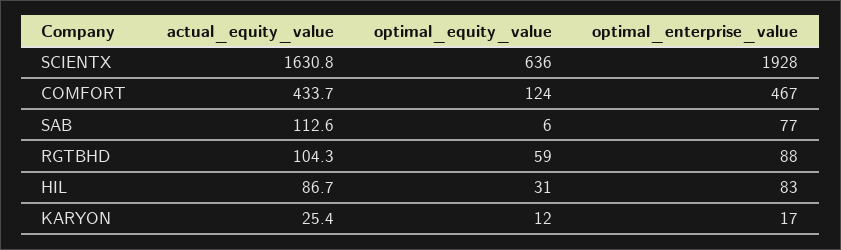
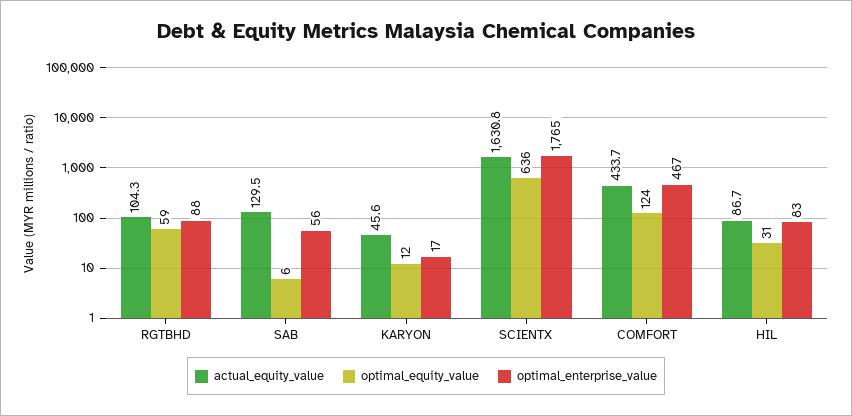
  {
    "actual_equity_value": {
      "SCIENTX": 1630.8,
      "COMFORT": 433.7,
-     "SAB": 112.6,
+     "SAB": 129.5,
      "RGTBHD": 104.3,
      "HIL": 86.7,
-     "KARYON": 25.4
+     "KARYON": 45.6
    },
    "optimal_equity_value": {
      "SCIENTX": 636,
      "COMFORT": 124,
      "SAB": 6,
      "RGTBHD": 59,
      "HIL": 31,
      "KARYON": 12
    },
    "optimal_enterprise_value": {
-     "SCIENTX": 1928,
+     "SCIENTX": 1765,
      "COMFORT": 467,
-     "SAB": 77,
+     "SAB": 56,
      "RGTBHD": 88,
      "HIL": 83,
      "KARYON": 17
    }
  }

